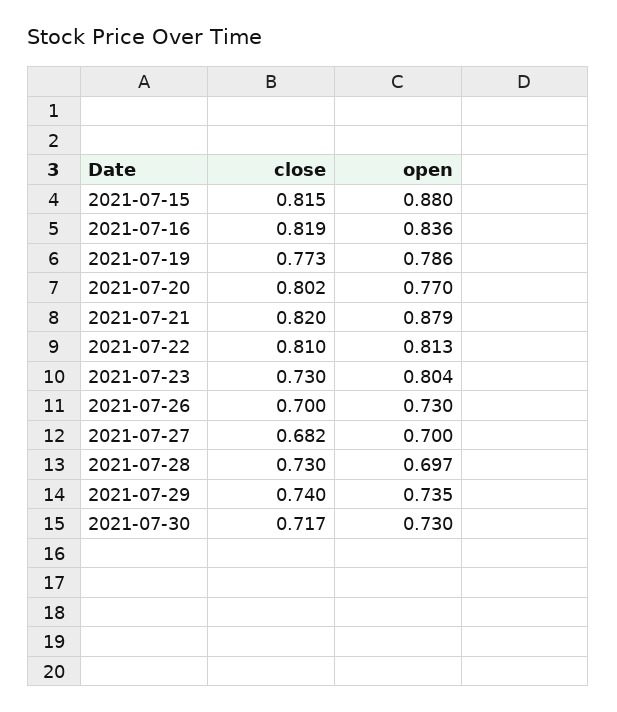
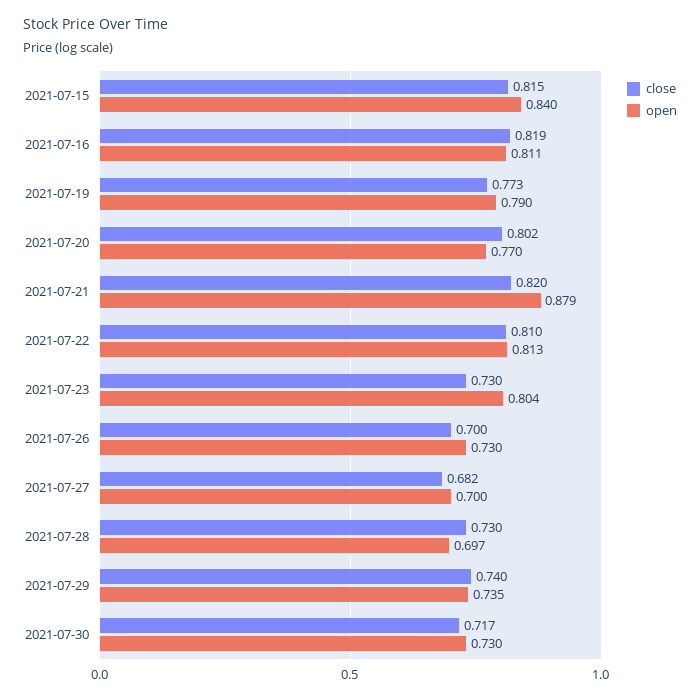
  {
    "close": {
      "2021-07-15": 0.815,
      "2021-07-16": 0.819,
      "2021-07-19": 0.773,
      "2021-07-20": 0.802,
      "2021-07-21": 0.82,
      "2021-07-22": 0.81,
      "2021-07-23": 0.73,
      "2021-07-26": 0.7,
      "2021-07-27": 0.682,
      "2021-07-28": 0.73,
      "2021-07-29": 0.74,
      "2021-07-30": 0.717
    },
    "open": {
-     "2021-07-15": 0.88,
+     "2021-07-15": 0.84,
-     "2021-07-16": 0.836,
+     "2021-07-16": 0.811,
-     "2021-07-19": 0.786,
+     "2021-07-19": 0.79,
      "2021-07-20": 0.77,
      "2021-07-21": 0.879,
      "2021-07-22": 0.813,
      "2021-07-23": 0.804,
      "2021-07-26": 0.73,
      "2021-07-27": 0.7,
      "2021-07-28": 0.697,
      "2021-07-29": 0.735,
      "2021-07-30": 0.73
    }
  }

